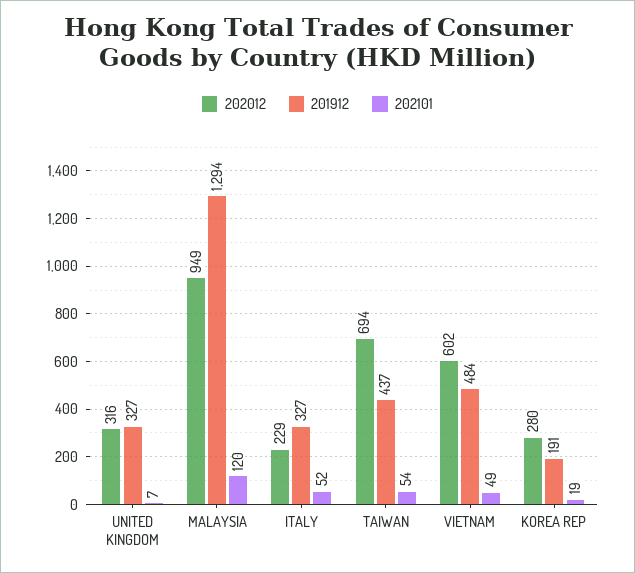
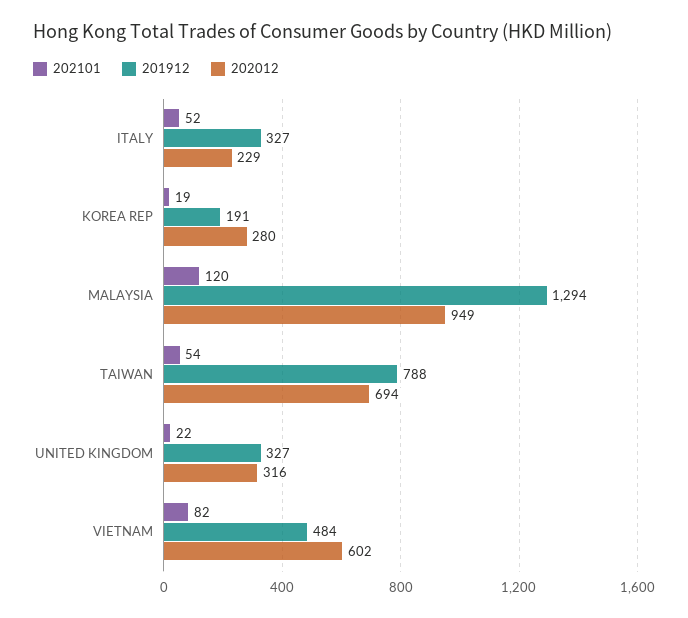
  {
    "202012": {
      "UNITED KINGDOM": 316,
      "MALAYSIA": 949,
      "ITALY": 229,
      "TAIWAN": 694,
      "VIETNAM": 602,
      "KOREA REP": 280
    },
    "201912": {
      "UNITED KINGDOM": 327,
      "MALAYSIA": 1294,
      "ITALY": 327,
-     "TAIWAN": 437,
+     "TAIWAN": 788,
      "VIETNAM": 484,
      "KOREA REP": 191
    },
    "202101": {
-     "UNITED KINGDOM": 7,
+     "UNITED KINGDOM": 22,
      "MALAYSIA": 120,
      "ITALY": 52,
      "TAIWAN": 54,
-     "VIETNAM": 49,
+     "VIETNAM": 82,
      "KOREA REP": 19
    }
  }

